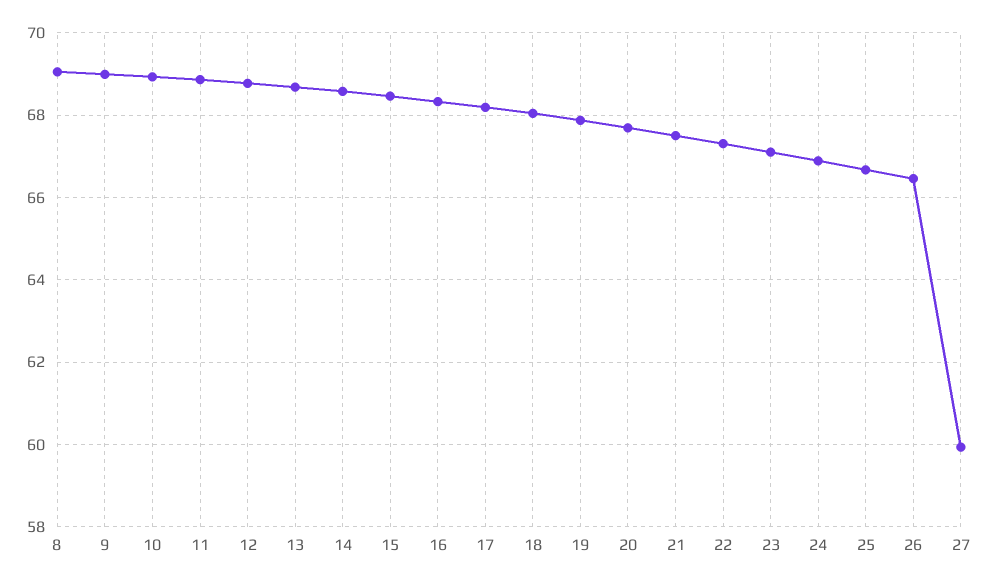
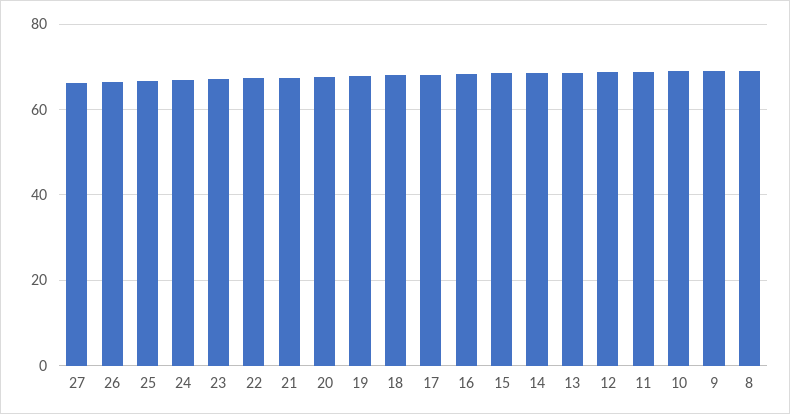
  {
    "8": 69,
    "9": 69,
    "10": 69,
    "11": 68.8,
    "12": 68.8,
    "13": 68.6,
    "14": 68.6,
    "15": 68.4,
    "16": 68.4,
    "17": 68.2,
    "18": 68,
    "19": 67.8,
    "20": 67.6,
    "21": 67.6,
    "22": 67.4,
    "23": 67.2,
    "24": 66.8,
    "25": 66.6,
    "26": 66.4,
-   "27": 60
+   "27": 66
  }

